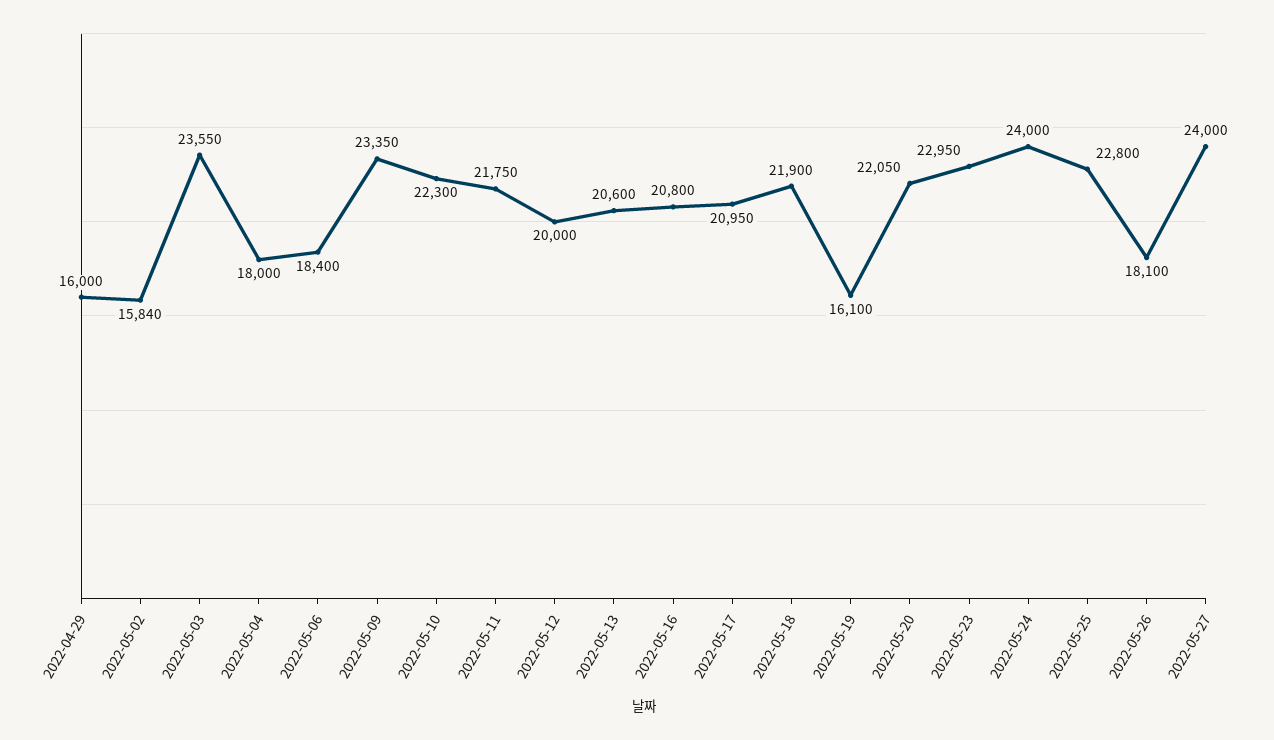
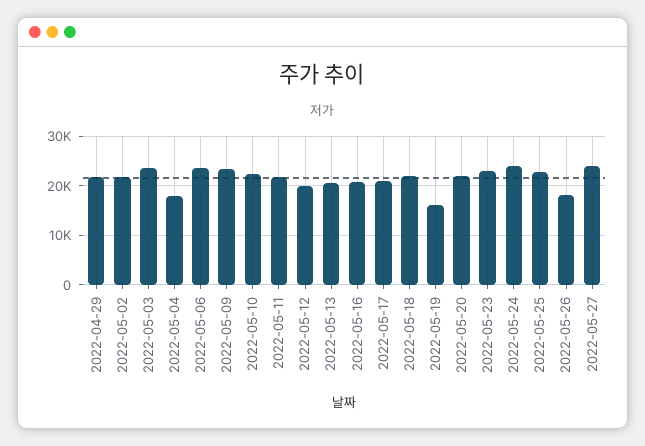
  {
-   "2022-04-29": 16000,
+   "2022-04-29": 22000,
-   "2022-05-02": 15840,
+   "2022-05-02": 22000,
    "2022-05-03": 23550,
    "2022-05-04": 18000,
-   "2022-05-06": 18400,
+   "2022-05-06": 24000,
    "2022-05-09": 23350,
    "2022-05-10": 22300,
    "2022-05-11": 21750,
    "2022-05-12": 20000,
    "2022-05-13": 20600,
    "2022-05-16": 20800,
    "2022-05-17": 20950,
    "2022-05-18": 21900,
    "2022-05-19": 16100,
    "2022-05-20": 22050,
    "2022-05-23": 22950,
    "2022-05-24": 24000,
    "2022-05-25": 22800,
    "2022-05-26": 18100,
    "2022-05-27": 24000
  }

